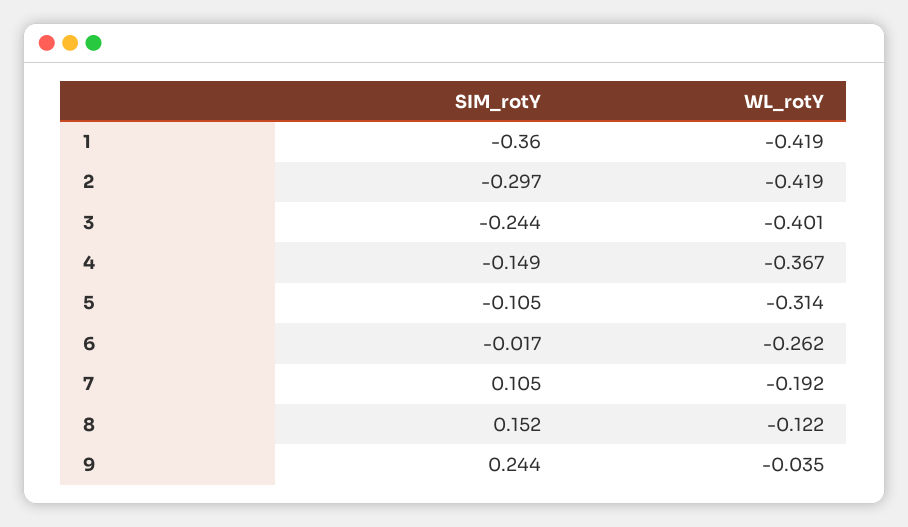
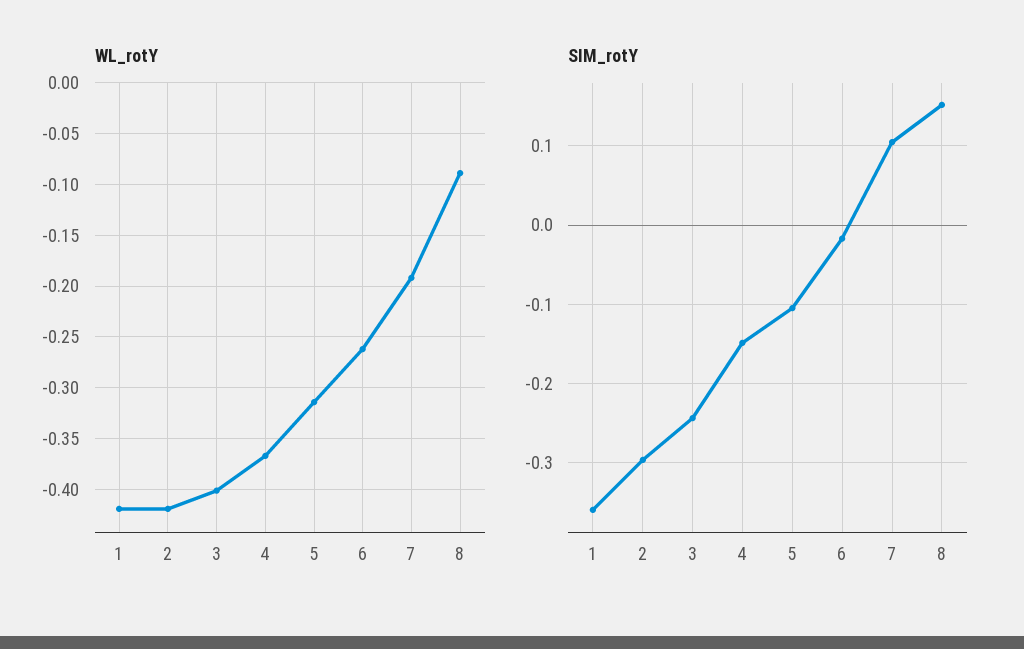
  {
    "SIM_rotY": {
      "1": -0.36,
      "2": -0.297,
      "3": -0.244,
      "4": -0.149,
      "5": -0.105,
      "6": -0.017,
      "7": 0.105,
-     "8": 0.152,
+     "8": 0.152
-     "9": 0.244
    },
    "WL_rotY": {
      "1": -0.419,
      "2": -0.419,
      "3": -0.401,
      "4": -0.367,
      "5": -0.314,
      "6": -0.262,
      "7": -0.192,
-     "8": -0.122,
+     "8": -0.09
-     "9": -0.035
    }
  }

